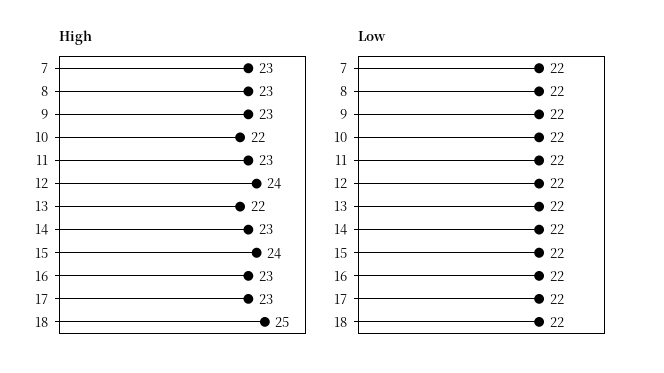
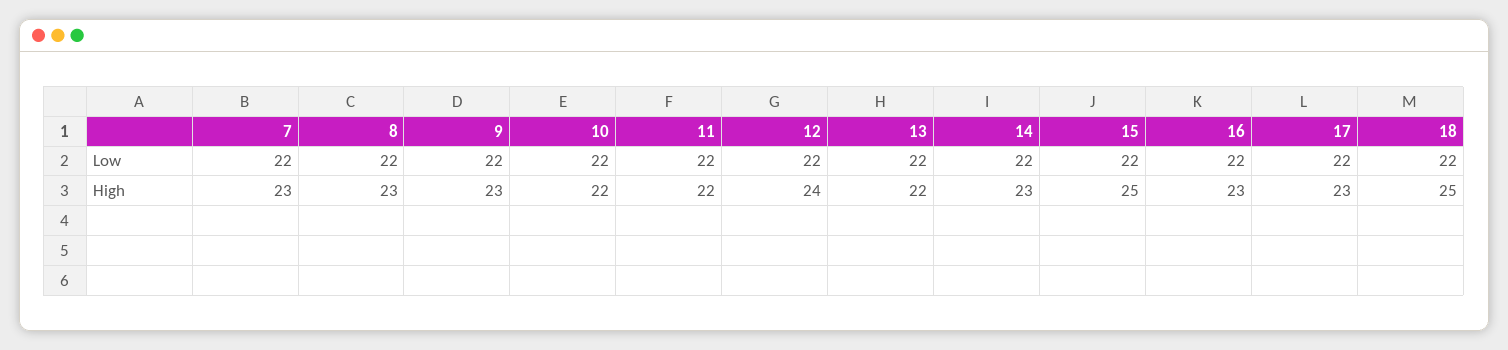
  {
    "High": {
      "7": 23,
      "8": 23,
      "9": 23,
      "10": 22,
-     "11": 23,
+     "11": 22,
      "12": 24,
      "13": 22,
      "14": 23,
-     "15": 24,
+     "15": 25,
      "16": 23,
      "17": 23,
      "18": 25
    },
    "Low": {
      "7": 22,
      "8": 22,
      "9": 22,
      "10": 22,
      "11": 22,
      "12": 22,
      "13": 22,
      "14": 22,
      "15": 22,
      "16": 22,
      "17": 22,
      "18": 22
    }
  }

